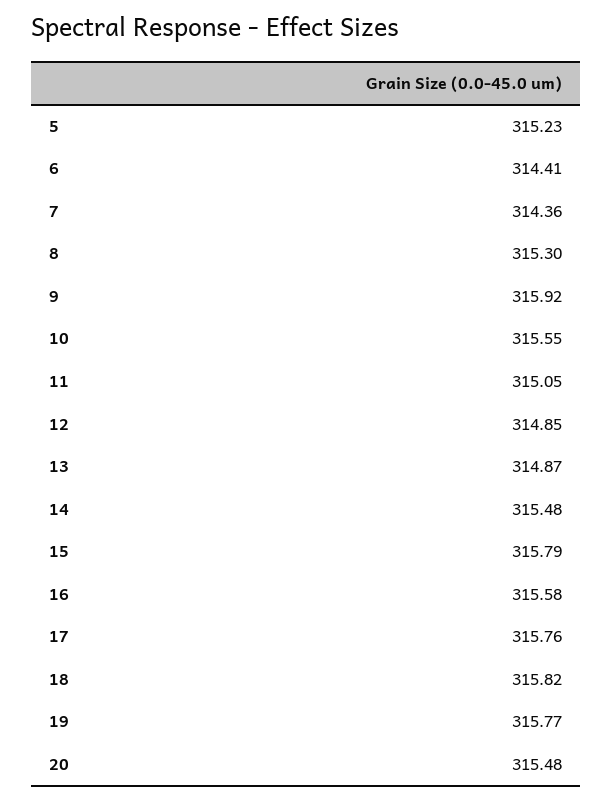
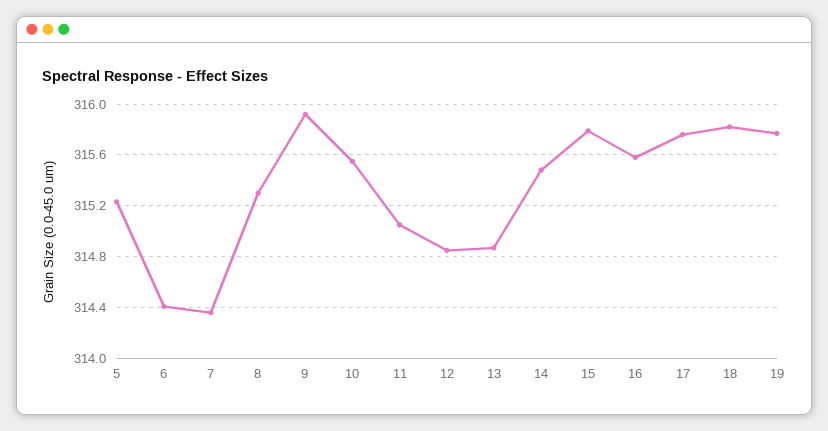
  {
    "5": 315.23,
    "6": 314.41,
    "7": 314.36,
    "8": 315.3,
    "9": 315.92,
    "10": 315.55,
    "11": 315.05,
    "12": 314.85,
    "13": 314.87,
    "14": 315.48,
    "15": 315.79,
    "16": 315.58,
    "17": 315.76,
    "18": 315.82,
-   "19": 315.77,
+   "19": 315.77
-   "20": 315.48
  }

